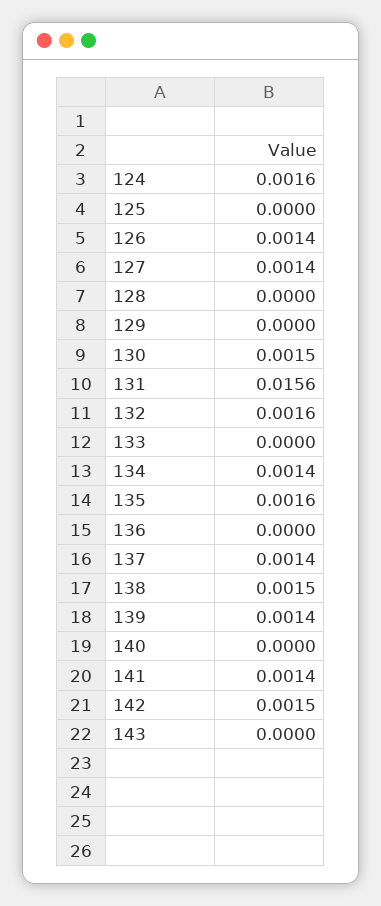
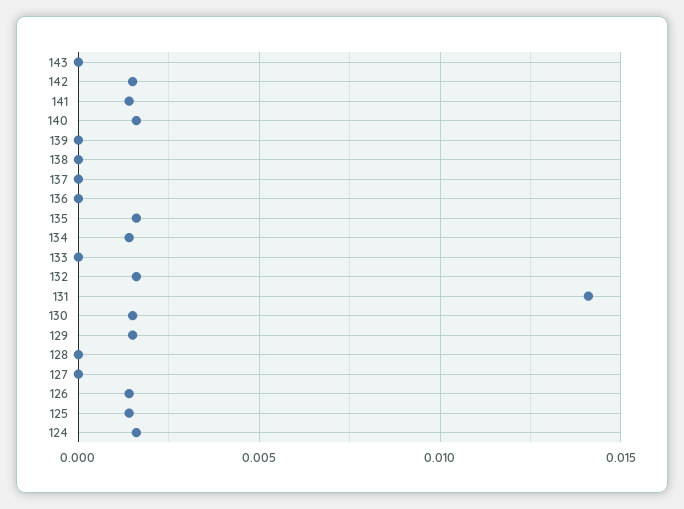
  {
    "124": 0.0016,
-   "125": 0,
+   "125": 0.0015,
    "126": 0.0014,
-   "127": 0.0014,
+   "127": 0,
    "128": 0,
-   "129": 0,
+   "129": 0.0015,
    "130": 0.0015,
-   "131": 0.0156,
+   "131": 0.014,
    "132": 0.0016,
    "133": 0,
    "134": 0.0014,
    "135": 0.0016,
    "136": 0,
-   "137": 0.0014,
+   "137": 0,
-   "138": 0.0015,
+   "138": 0,
-   "139": 0.0014,
+   "139": 0,
-   "140": 0,
+   "140": 0.0015,
    "141": 0.0014,
    "142": 0.0015,
    "143": 0
  }

